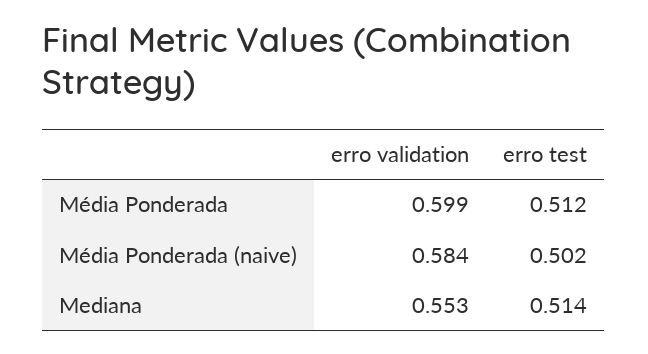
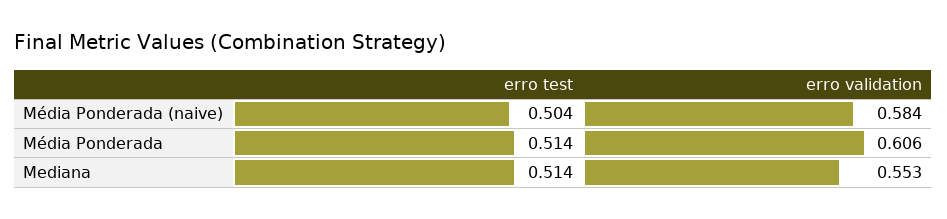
  {
    "erro validation": {
-     "Média Ponderada": 0.599,
+     "Média Ponderada": 0.606,
      "Média Ponderada (naive)": 0.584,
      "Mediana": 0.553
    },
    "erro test": {
-     "Média Ponderada": 0.512,
+     "Média Ponderada": 0.514,
-     "Média Ponderada (naive)": 0.502,
+     "Média Ponderada (naive)": 0.504,
      "Mediana": 0.514
    }
  }

